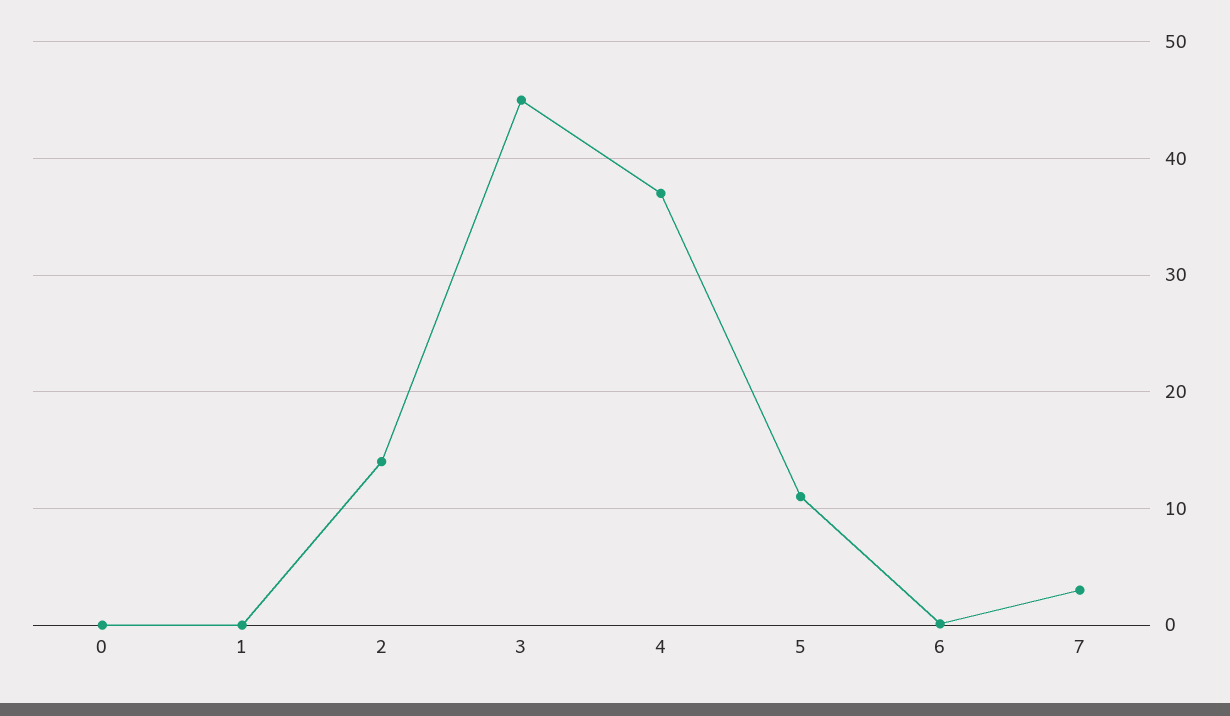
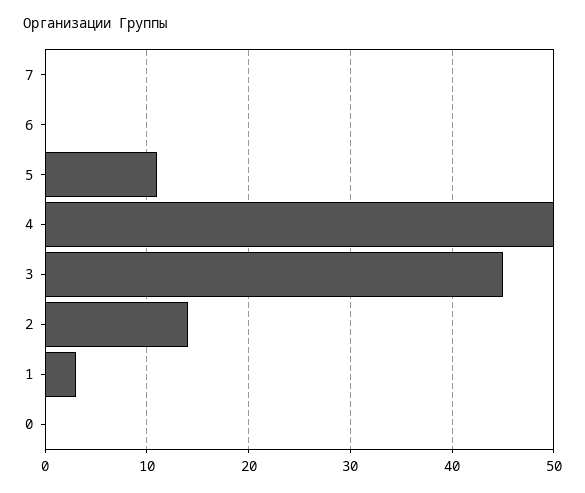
  {
    "0": 0,
-   "1": 0,
+   "1": 3,
    "2": 14,
    "3": 45,
-   "4": 37,
+   "4": 50,
    "5": 11,
    "6": 0,
-   "7": 3
+   "7": 0
  }

